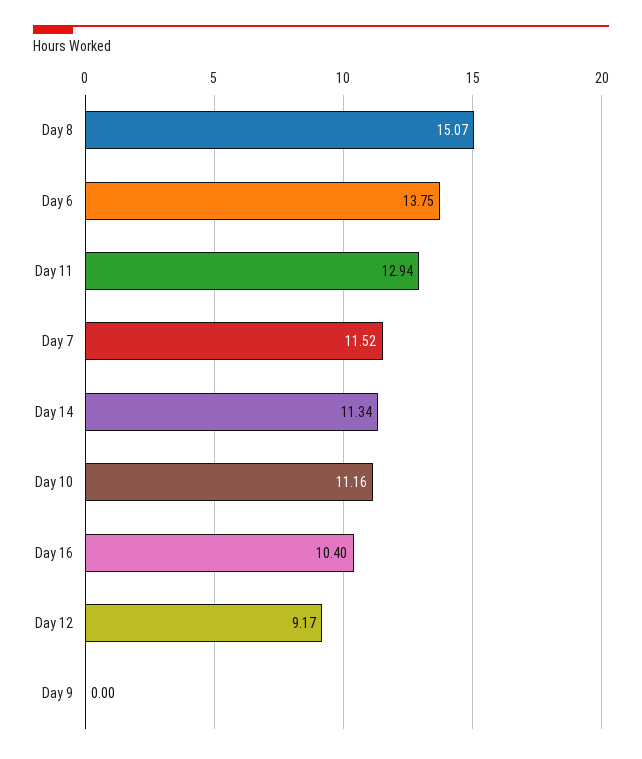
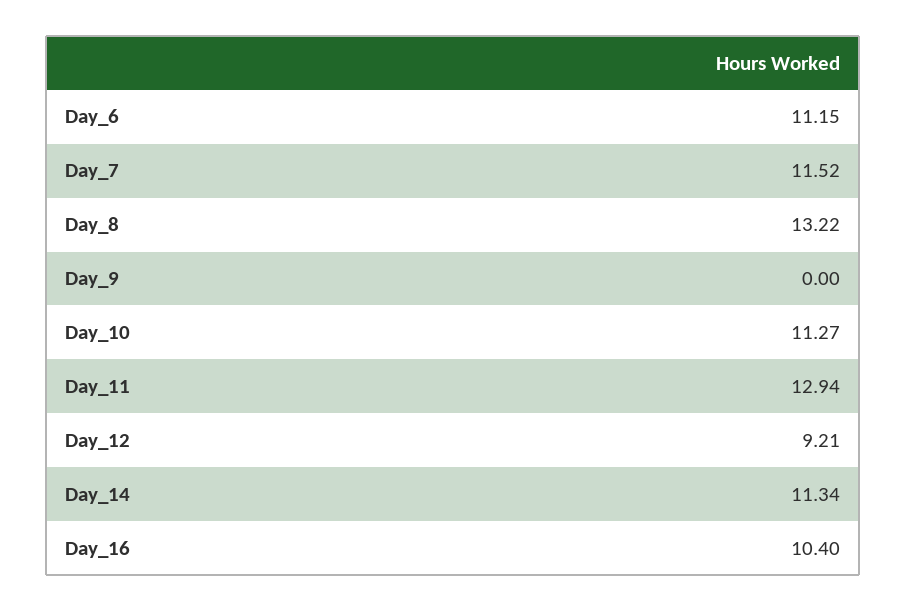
  {
-   "Day 8": 15.07,
+   "Day 8": 13.22,
-   "Day 6": 13.75,
+   "Day 6": 11.15,
    "Day 11": 12.94,
    "Day 7": 11.52,
    "Day 14": 11.34,
-   "Day 10": 11.16,
+   "Day 10": 11.27,
    "Day 16": 10.4,
-   "Day 12": 9.17,
+   "Day 12": 9.21,
    "Day 9": 0
  }

